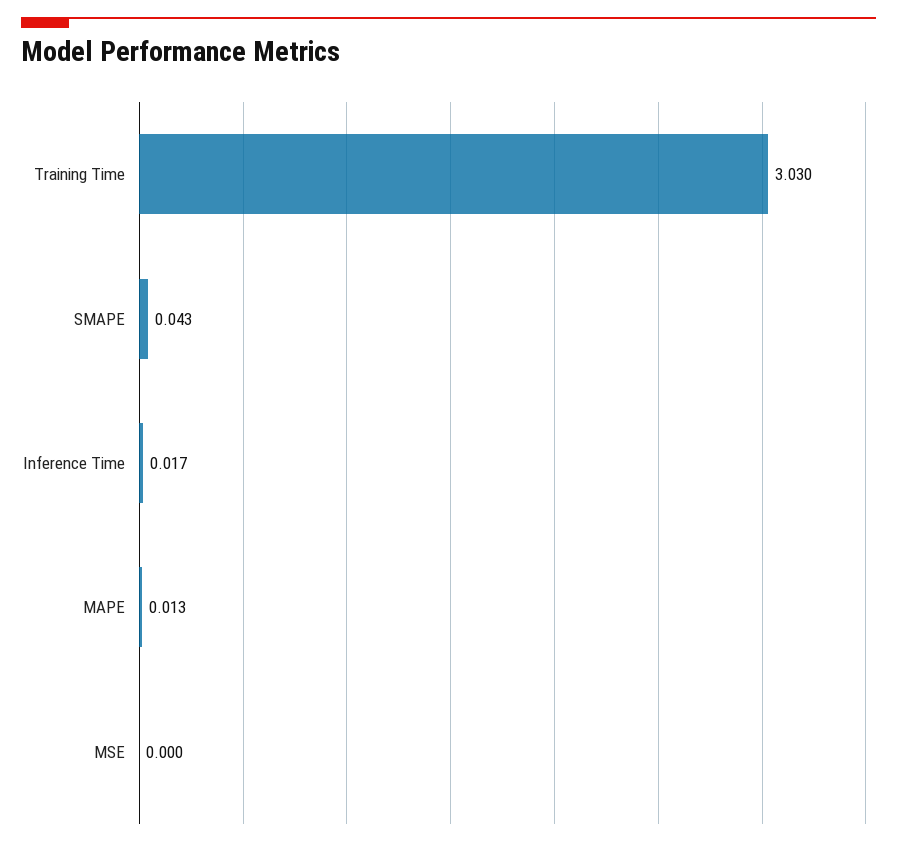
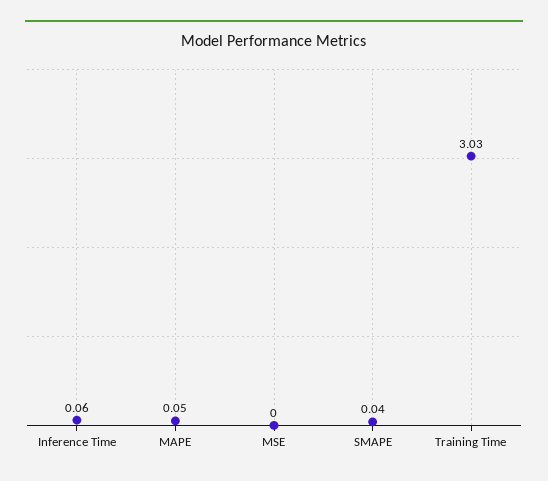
  {
    "Training Time": 3.03,
    "SMAPE": 0.043,
-   "Inference Time": 0.017,
+   "Inference Time": 0.06,
-   "MAPE": 0.013,
+   "MAPE": 0.05,
    "MSE": 0
  }

